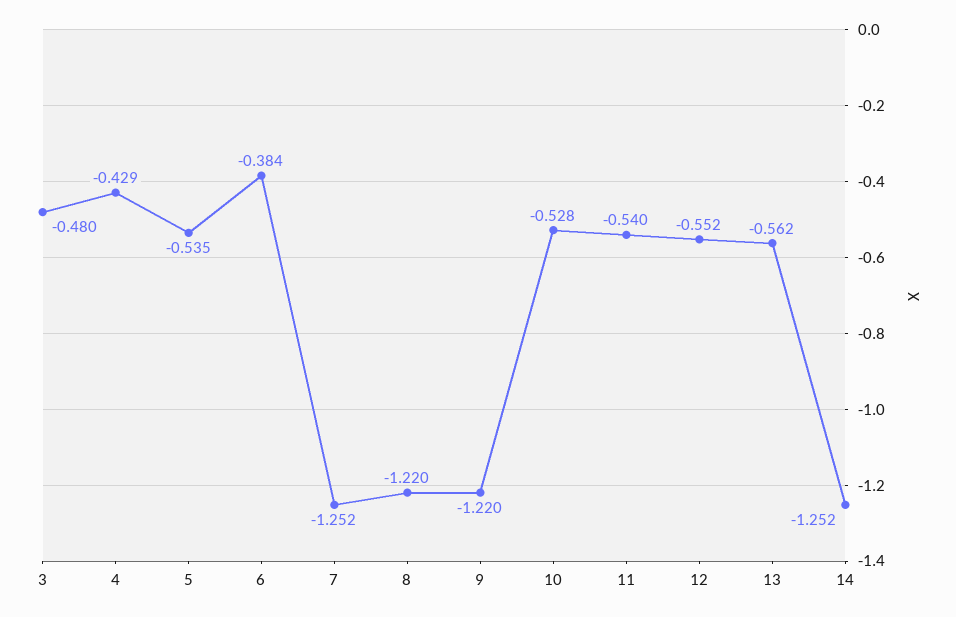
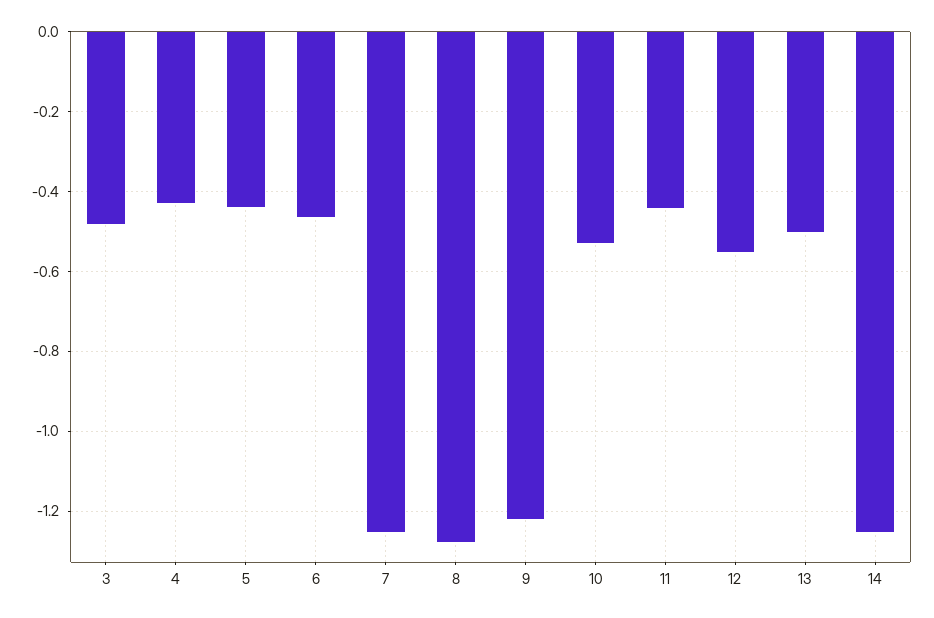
  {
    "3": -0.48,
    "4": -0.429,
-   "5": -0.535,
+   "5": -0.44,
-   "6": -0.384,
+   "6": -0.46,
    "7": -1.252,
-   "8": -1.22,
+   "8": -1.28,
    "9": -1.22,
    "10": -0.528,
-   "11": -0.54,
+   "11": -0.44,
    "12": -0.552,
-   "13": -0.562,
+   "13": -0.5,
    "14": -1.252
  }

